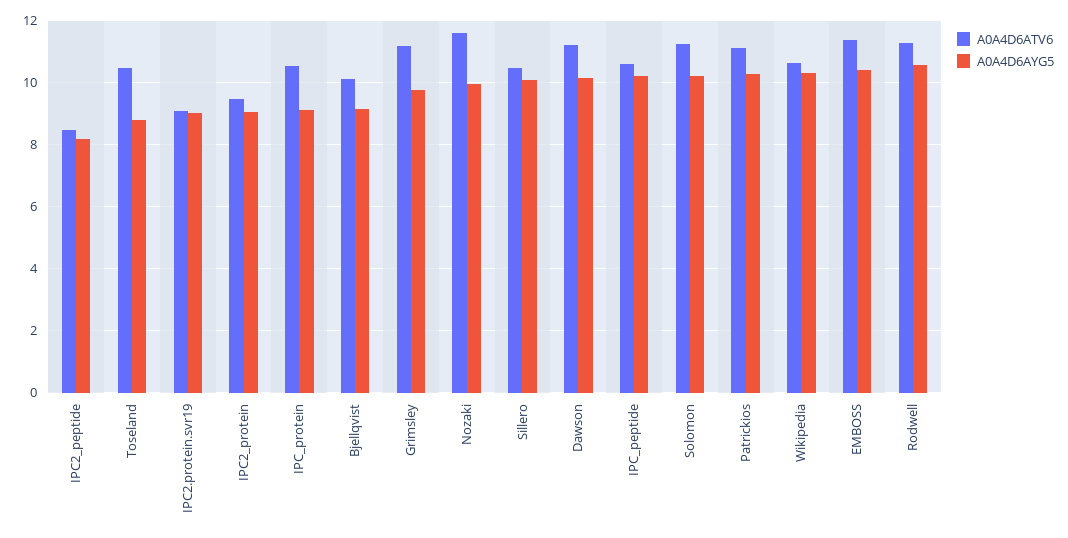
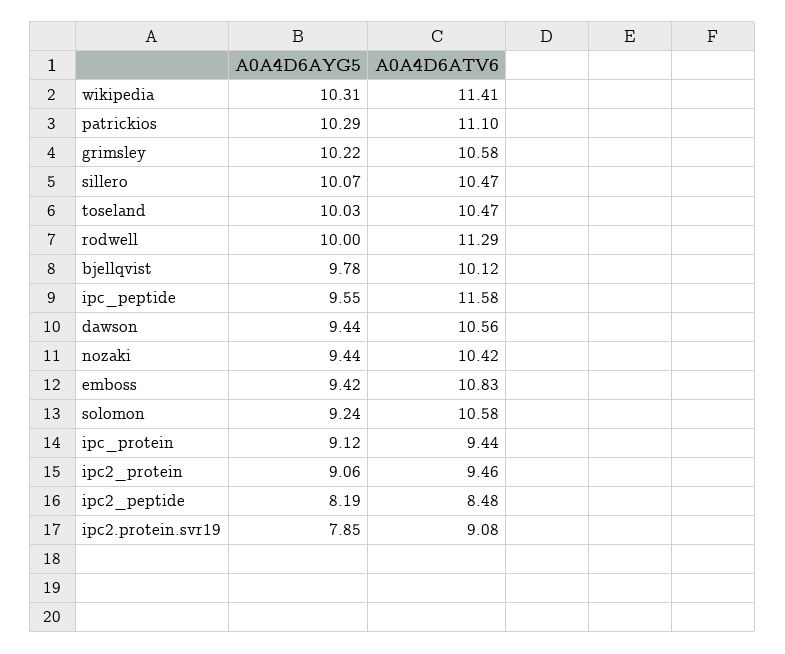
  {
    "A0A4D6ATV6": {
      "IPC2_peptide": 8.48,
      "Toseland": 10.47,
      "IPC2.protein.svr19": 9.08,
      "IPC2_protein": 9.46,
-     "IPC_protein": 10.6,
+     "IPC_protein": 9.44,
      "Bjellqvist": 10.12,
-     "Grimsley": 11.2,
+     "Grimsley": 10.58,
-     "Nozaki": 11.6,
+     "Nozaki": 10.42,
      "Sillero": 10.47,
-     "Dawson": 11.2,
+     "Dawson": 10.56,
-     "IPC_peptide": 10.6,
+     "IPC_peptide": 11.58,
-     "Solomon": 11.2,
+     "Solomon": 10.58,
      "Patrickios": 11.1,
-     "Wikipedia": 10.6,
+     "Wikipedia": 11.41,
-     "EMBOSS": 11.4,
+     "EMBOSS": 10.83,
      "Rodwell": 11.29
    },
    "A0A4D6AYG5": {
      "IPC2_peptide": 8.19,
-     "Toseland": 8.8,
+     "Toseland": 10.03,
-     "IPC2.protein.svr19": 9,
+     "IPC2.protein.svr19": 7.85,
      "IPC2_protein": 9.06,
      "IPC_protein": 9.12,
-     "Bjellqvist": 9.2,
+     "Bjellqvist": 9.78,
-     "Grimsley": 9.8,
+     "Grimsley": 10.22,
-     "Nozaki": 10,
+     "Nozaki": 9.44,
      "Sillero": 10.07,
-     "Dawson": 10.2,
+     "Dawson": 9.44,
-     "IPC_peptide": 10.2,
+     "IPC_peptide": 9.55,
-     "Solomon": 10.2,
+     "Solomon": 9.24,
      "Patrickios": 10.29,
      "Wikipedia": 10.31,
-     "EMBOSS": 10.4,
+     "EMBOSS": 9.42,
-     "Rodwell": 10.6
+     "Rodwell": 10
    }
  }

